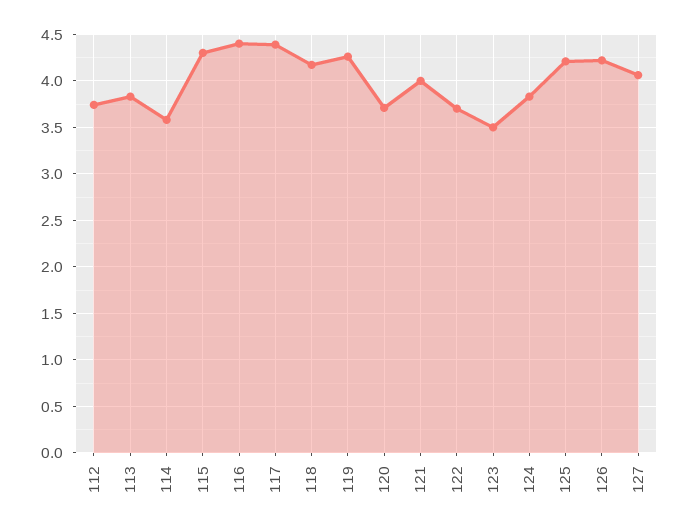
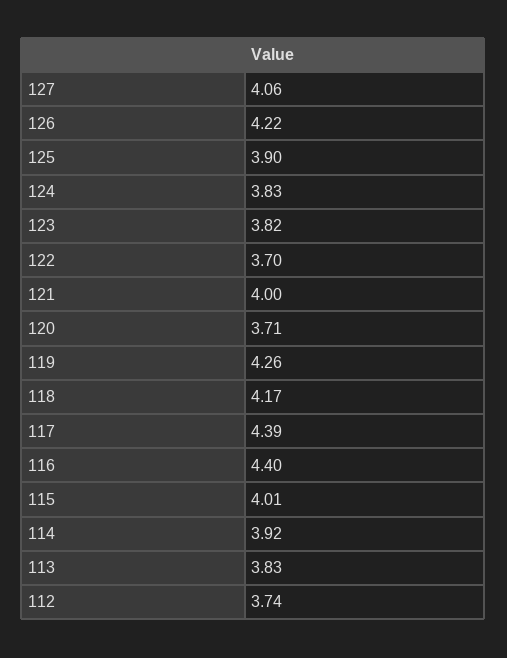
  {
    "112": 3.74,
    "113": 3.83,
-   "114": 3.6,
+   "114": 3.92,
-   "115": 4.3,
+   "115": 4.01,
    "116": 4.4,
    "117": 4.39,
    "118": 4.17,
    "119": 4.26,
    "120": 3.71,
    "121": 4,
    "122": 3.7,
-   "123": 3.5,
+   "123": 3.82,
    "124": 3.83,
-   "125": 4.2,
+   "125": 3.9,
    "126": 4.22,
    "127": 4.06
  }

